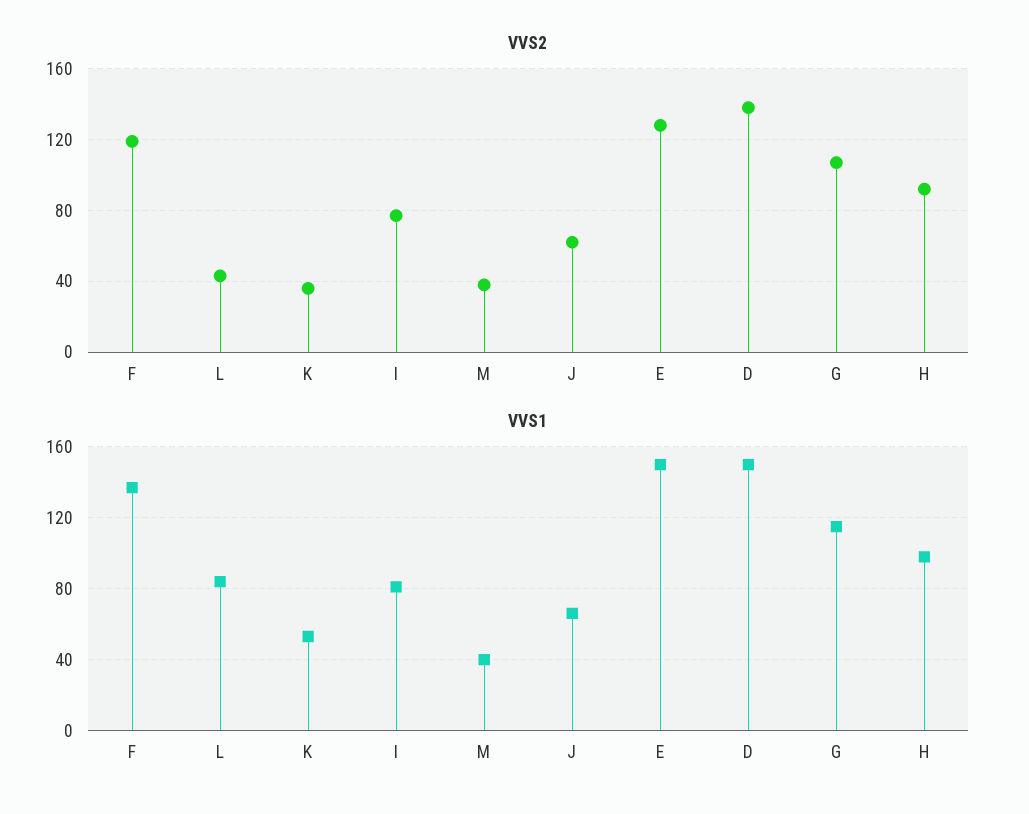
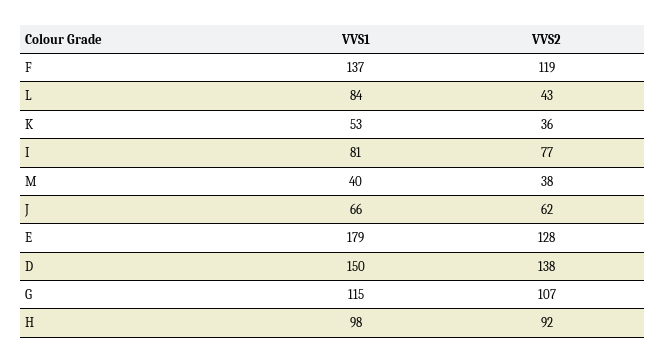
  {
    "VVS2": {
      "F": 119,
      "L": 43,
      "K": 36,
      "I": 77,
      "M": 38,
      "J": 62,
      "E": 128,
      "D": 138,
      "G": 107,
      "H": 92
    },
    "VVS1": {
      "F": 137,
      "L": 84,
      "K": 53,
      "I": 81,
      "M": 40,
      "J": 66,
-     "E": 150,
+     "E": 179,
      "D": 150,
      "G": 115,
      "H": 98
    }
  }

